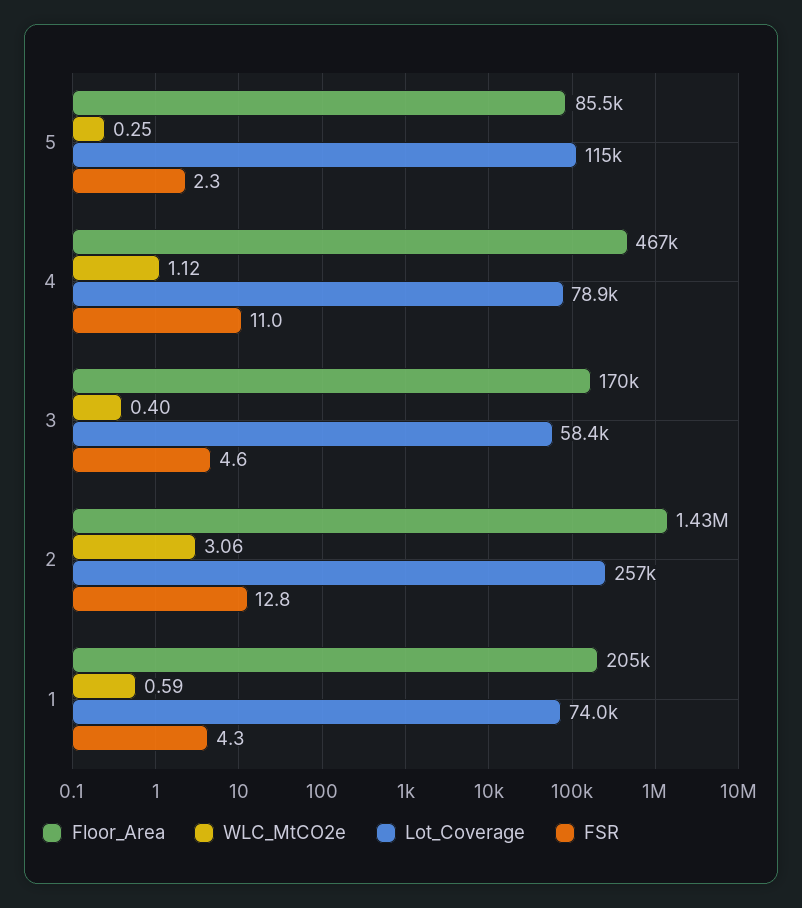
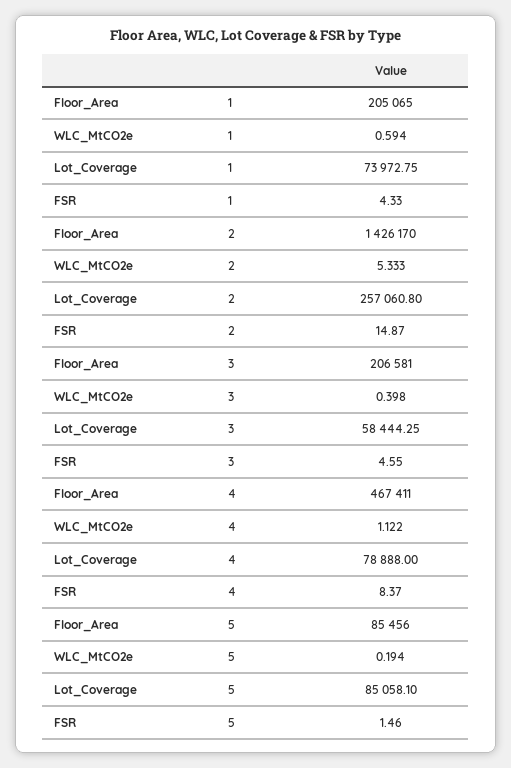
  {
    "Floor_Area": {
      "5": 85456,
      "4": 467411,
-     "3": 170000,
+     "3": 206581,
      "2": 1426170,
      "1": 205065
    },
    "WLC_MtCO2e": {
-     "5": 0.25,
+     "5": 0.194,
      "4": 1.122,
      "3": 0.398,
-     "2": 3.06,
+     "2": 5.333,
      "1": 0.594
    },
    "Lot_Coverage": {
-     "5": 115000,
+     "5": 85058.1,
      "4": 78888,
      "3": 58444.25,
      "2": 257060.8,
      "1": 73972.75
    },
    "FSR": {
-     "5": 2.3,
+     "5": 1.46,
-     "4": 11,
+     "4": 8.37,
      "3": 4.55,
-     "2": 12.8,
+     "2": 14.87,
      "1": 4.33
    }
  }

